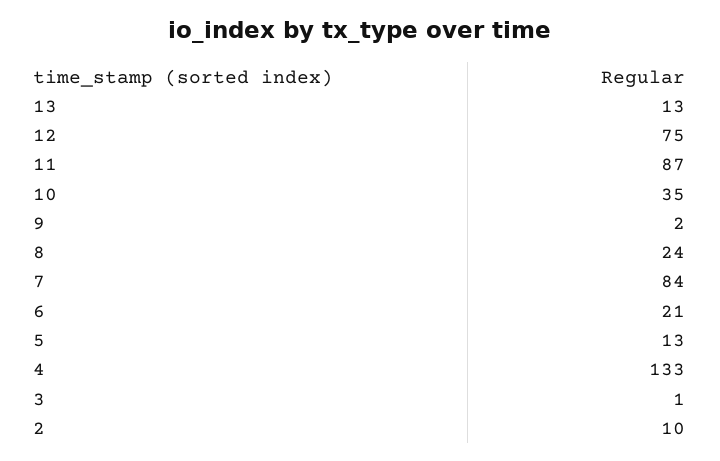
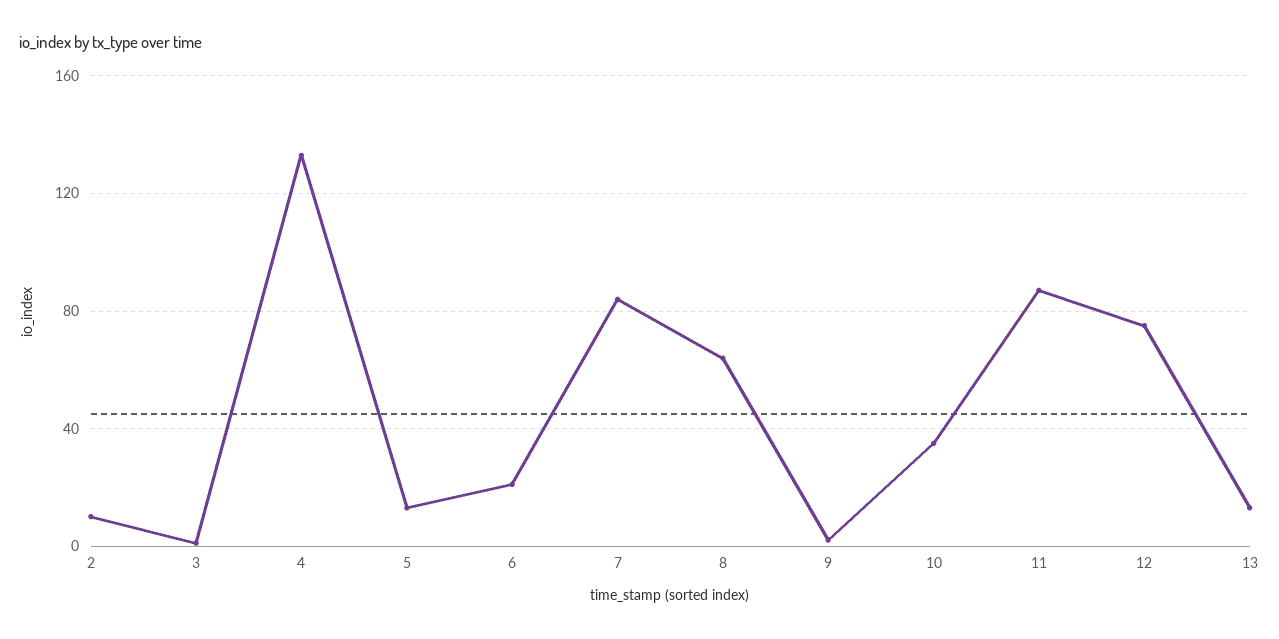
  {
    "13": 13,
    "12": 75,
    "11": 87,
    "10": 35,
    "9": 2,
-   "8": 24,
+   "8": 65,
    "7": 84,
    "6": 21,
    "5": 13,
    "4": 133,
    "3": 1,
    "2": 10
  }

